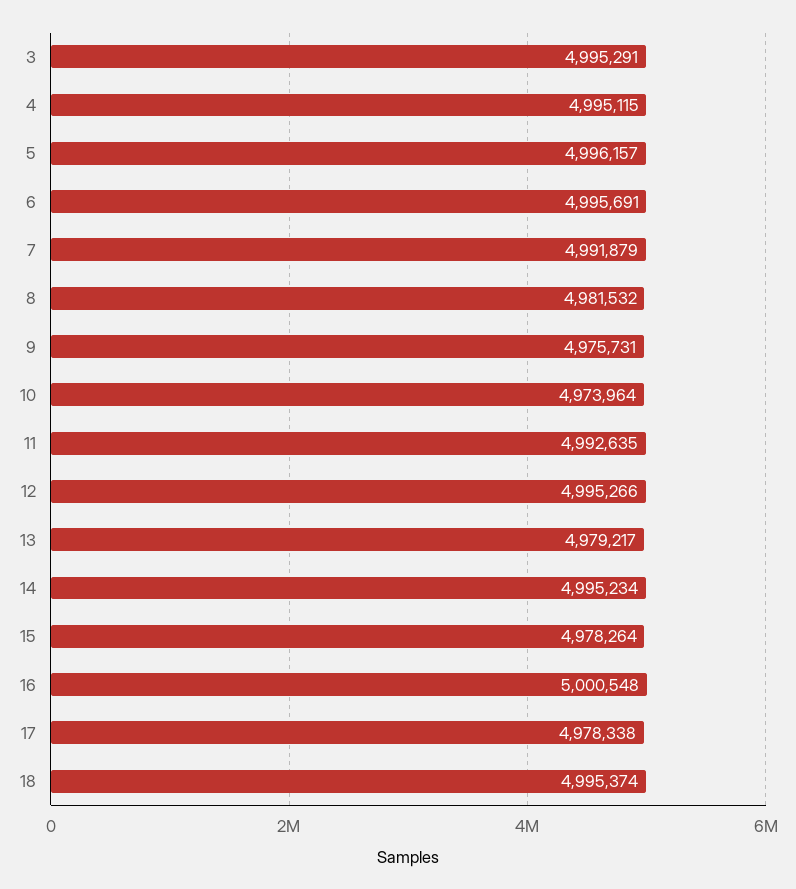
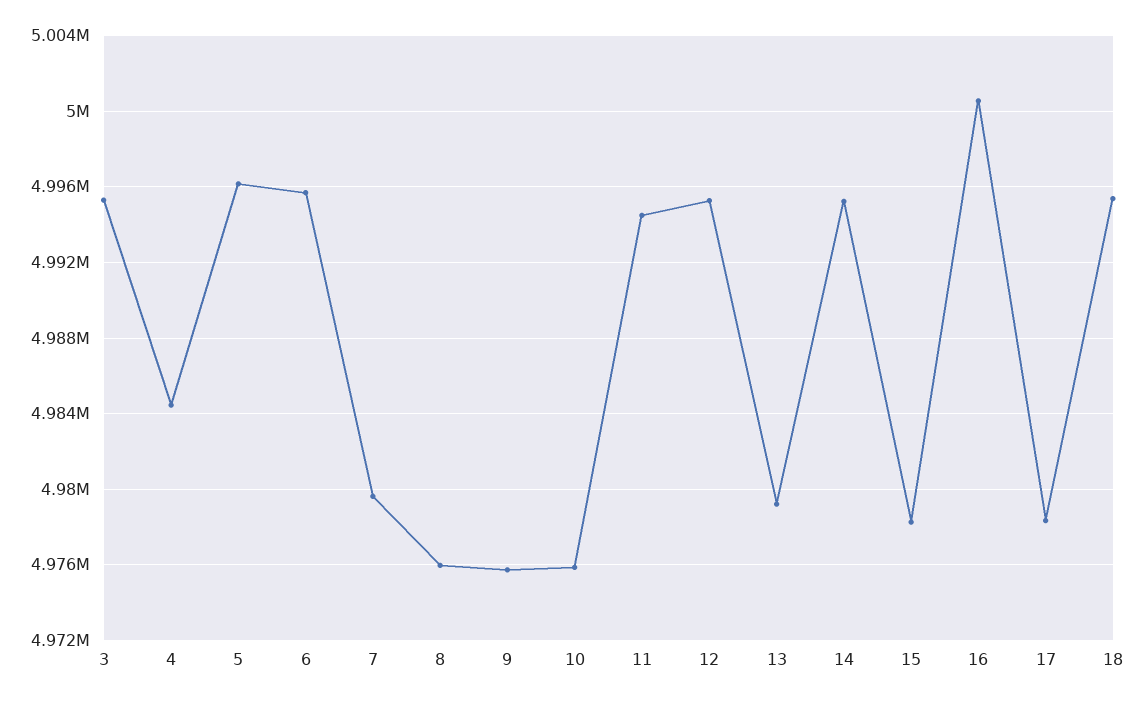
  {
    "3": 4995291,
-   "4": 4995115,
+   "4": 4984500,
    "5": 4996157,
    "6": 4995691,
-   "7": 4991879,
+   "7": 4979500,
-   "8": 4981532,
+   "8": 4976000,
    "9": 4975731,
-   "10": 4973964,
+   "10": 4976000,
-   "11": 4992635,
+   "11": 4994500,
    "12": 4995266,
    "13": 4979217,
    "14": 4995234,
    "15": 4978264,
    "16": 5000548,
    "17": 4978338,
    "18": 4995374
  }

